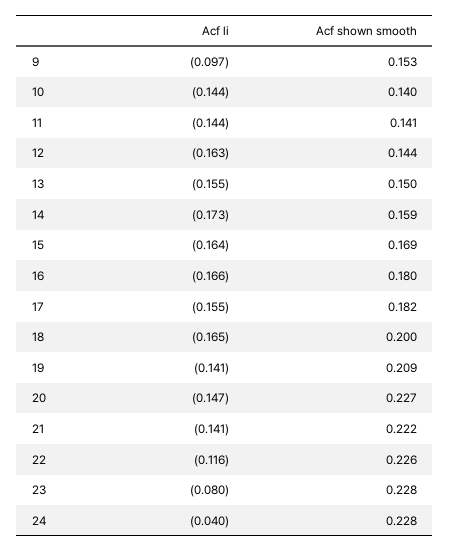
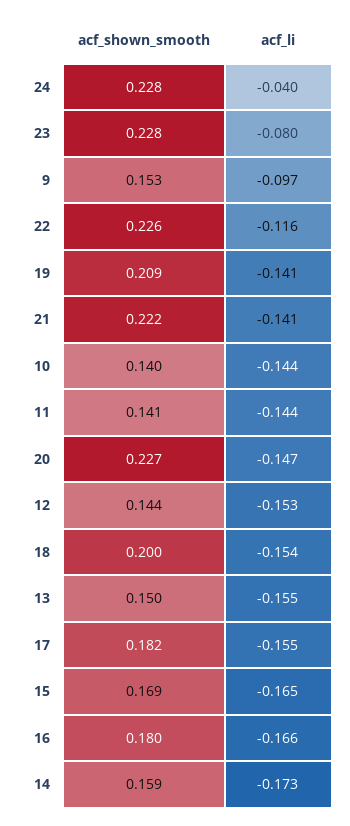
  {
    "Acf li": {
      "9": -0.097,
      "10": -0.144,
      "11": -0.144,
-     "12": -0.163,
+     "12": -0.153,
      "13": -0.155,
      "14": -0.173,
-     "15": -0.164,
+     "15": -0.165,
      "16": -0.166,
      "17": -0.155,
-     "18": -0.165,
+     "18": -0.154,
      "19": -0.141,
      "20": -0.147,
      "21": -0.141,
      "22": -0.116,
      "23": -0.08,
      "24": -0.04
    },
    "Acf shown smooth": {
      "9": 0.153,
      "10": 0.14,
      "11": 0.141,
      "12": 0.144,
      "13": 0.15,
      "14": 0.159,
      "15": 0.169,
      "16": 0.18,
      "17": 0.182,
      "18": 0.2,
      "19": 0.209,
      "20": 0.227,
      "21": 0.222,
      "22": 0.226,
      "23": 0.228,
      "24": 0.228
    }
  }

